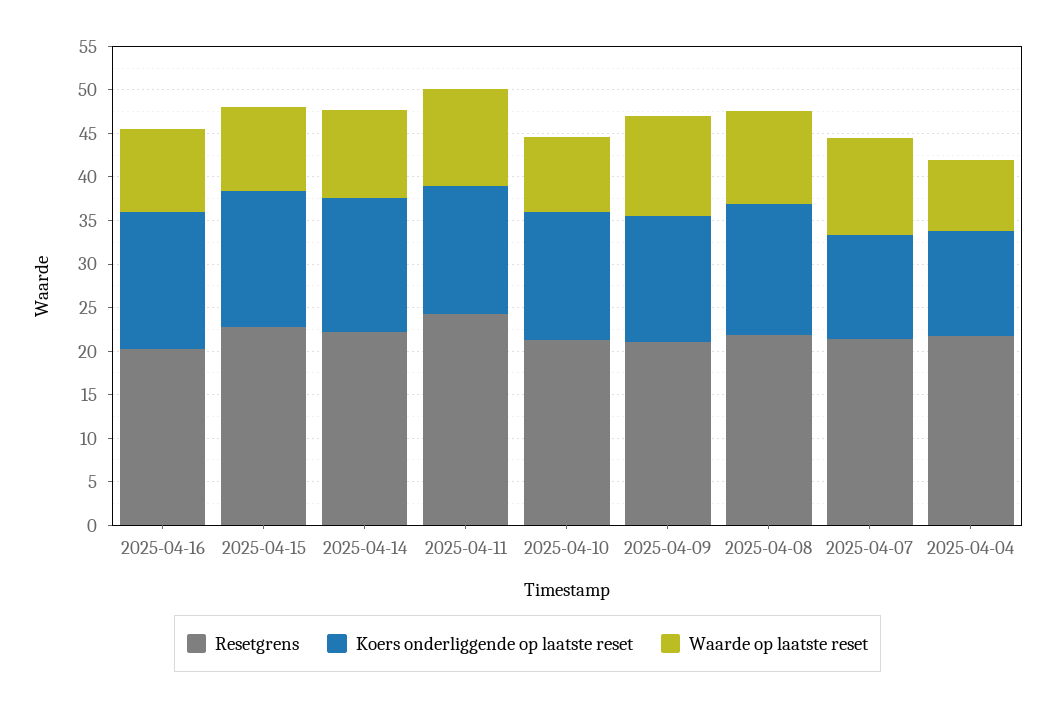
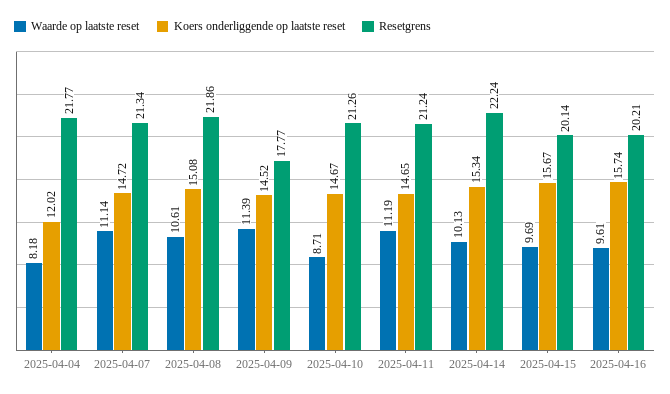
  {
    "Resetgrens": {
      "2025-04-16": 20.21,
-     "2025-04-15": 23,
+     "2025-04-15": 20.14,
      "2025-04-14": 22.24,
-     "2025-04-11": 24,
+     "2025-04-11": 21.24,
      "2025-04-10": 21.26,
-     "2025-04-09": 21,
+     "2025-04-09": 17.77,
      "2025-04-08": 21.86,
      "2025-04-07": 21.34,
      "2025-04-04": 21.77
    },
    "Koers onderliggende op laatste reset": {
      "2025-04-16": 15.74,
      "2025-04-15": 15.67,
      "2025-04-14": 15.34,
      "2025-04-11": 14.65,
      "2025-04-10": 14.67,
      "2025-04-09": 14.52,
      "2025-04-08": 15.08,
-     "2025-04-07": 12,
+     "2025-04-07": 14.72,
      "2025-04-04": 12.02
    },
    "Waarde op laatste reset": {
      "2025-04-16": 9.61,
      "2025-04-15": 9.69,
      "2025-04-14": 10.13,
      "2025-04-11": 11.19,
      "2025-04-10": 8.71,
      "2025-04-09": 11.39,
      "2025-04-08": 10.61,
      "2025-04-07": 11.14,
      "2025-04-04": 8.18
    }
  }

